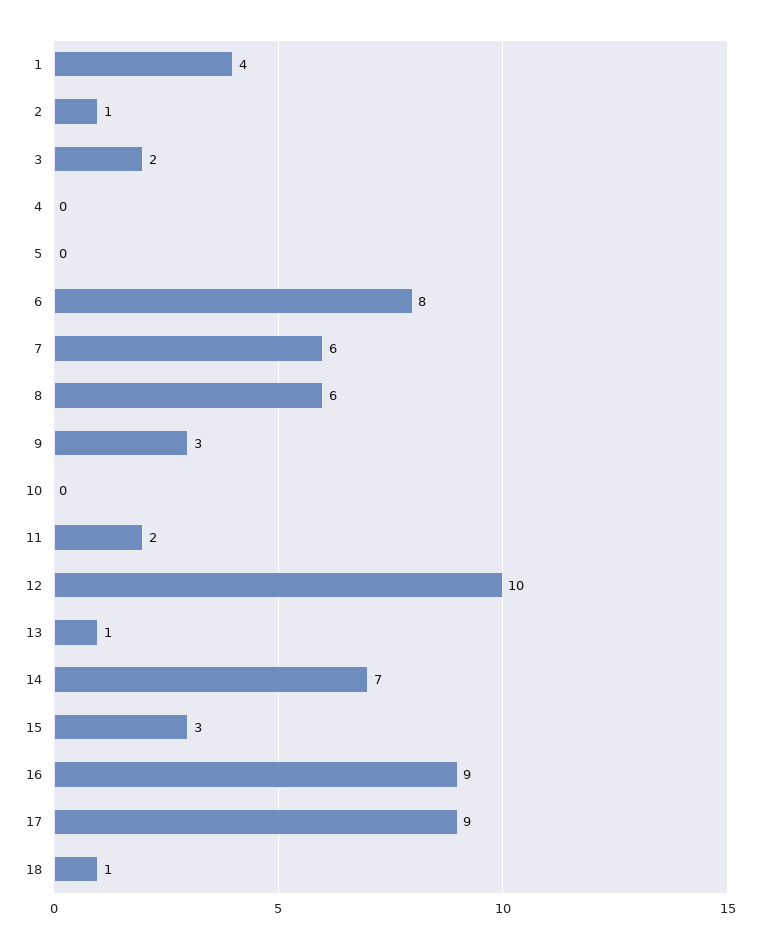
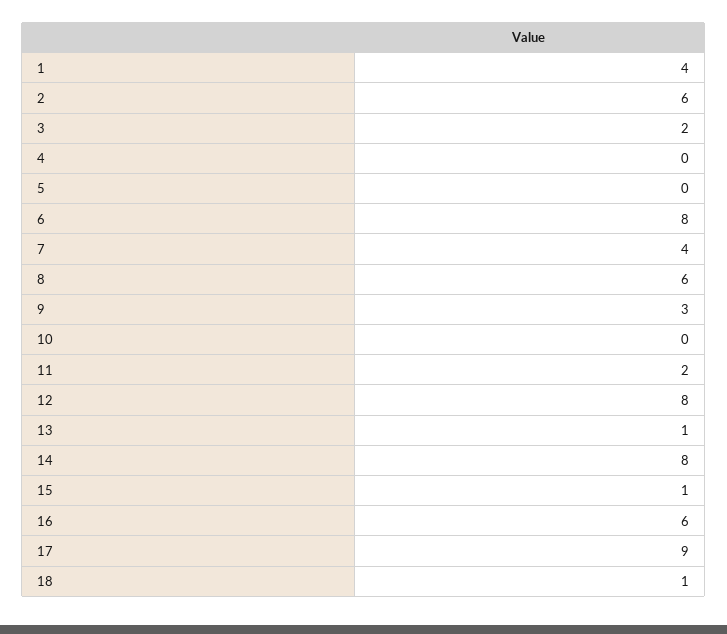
  {
    "1": 4,
-   "2": 1,
+   "2": 6,
    "3": 2,
    "4": 0,
    "5": 0,
    "6": 8,
-   "7": 6,
+   "7": 4,
    "8": 6,
    "9": 3,
    "10": 0,
    "11": 2,
-   "12": 10,
+   "12": 8,
    "13": 1,
-   "14": 7,
+   "14": 8,
-   "15": 3,
+   "15": 1,
-   "16": 9,
+   "16": 6,
    "17": 9,
    "18": 1
  }

